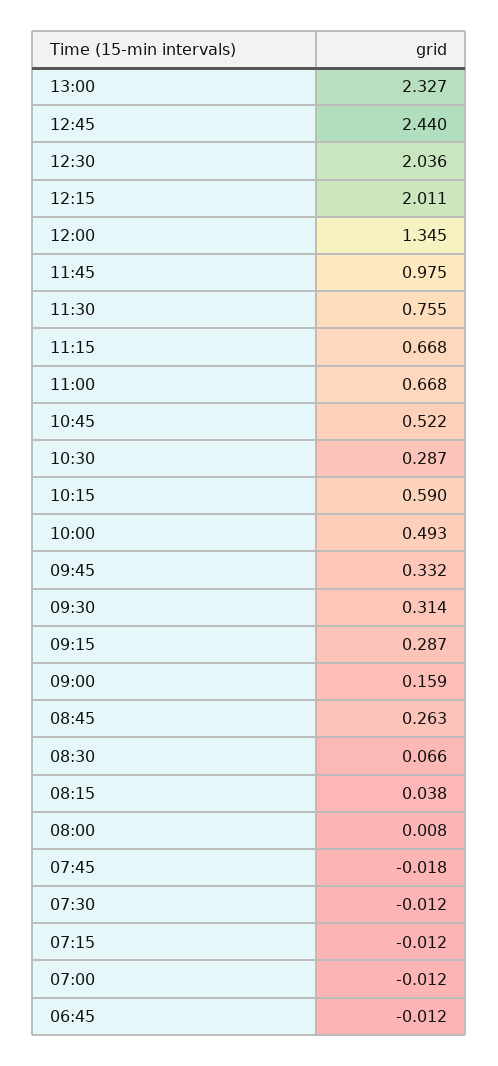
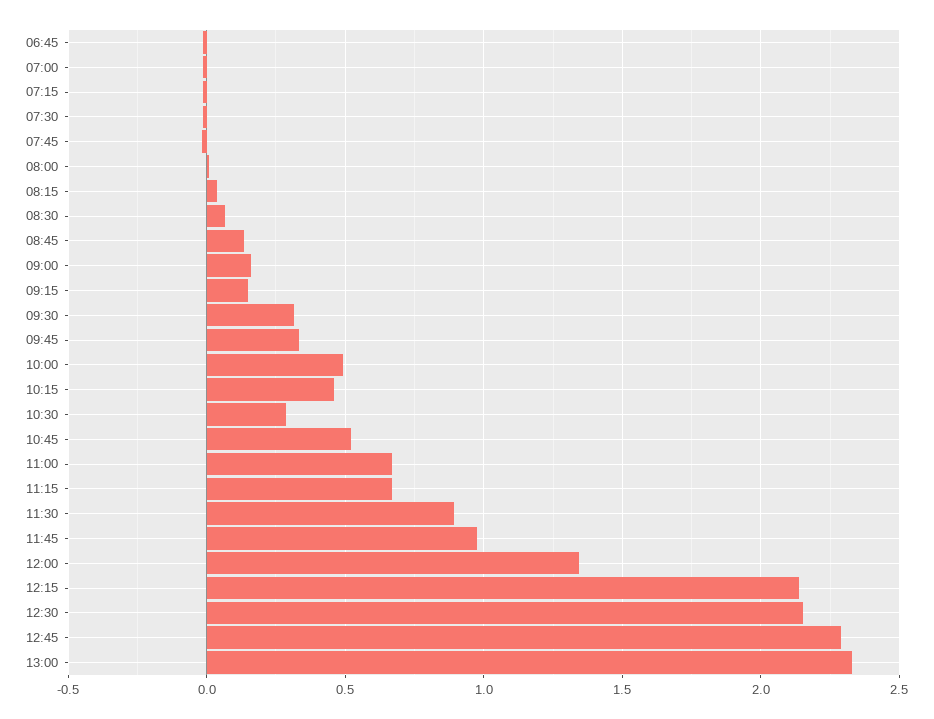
  {
    "13:00": 2.327,
-   "12:45": 2.44,
+   "12:45": 2.3,
-   "12:30": 2.036,
+   "12:30": 2.15,
-   "12:15": 2.011,
+   "12:15": 2.15,
    "12:00": 1.345,
    "11:45": 0.975,
-   "11:30": 0.755,
+   "11:30": 0.9,
    "11:15": 0.668,
    "11:00": 0.668,
    "10:45": 0.522,
    "10:30": 0.287,
-   "10:15": 0.59,
+   "10:15": 0.45,
    "10:00": 0.493,
    "09:45": 0.332,
    "09:30": 0.314,
-   "09:15": 0.287,
+   "09:15": 0.15,
    "09:00": 0.159,
-   "08:45": 0.263,
+   "08:45": 0.15,
    "08:30": 0.066,
    "08:15": 0.038,
    "08:00": 0.008,
    "07:45": -0.018,
    "07:30": -0.012,
    "07:15": -0.012,
    "07:00": -0.012,
    "06:45": -0.012
  }

